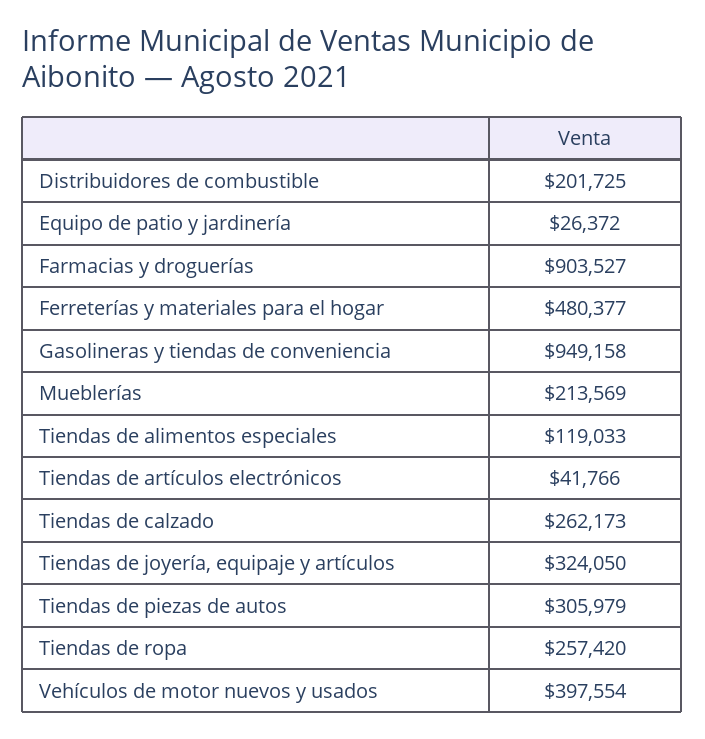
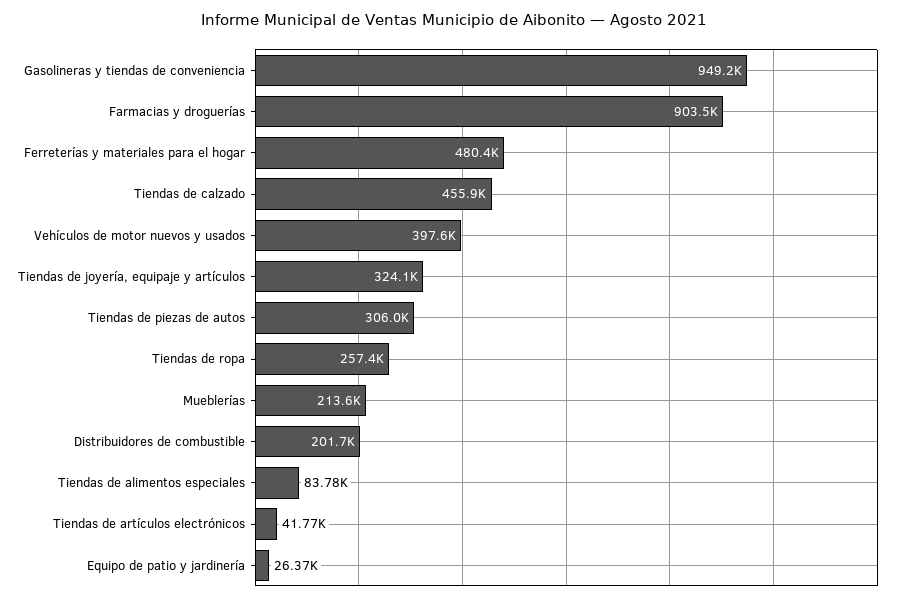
  {
    "Distribuidores de combustible": 201725,
    "Equipo de patio y jardinería": 26372,
    "Farmacias y droguerías": 903527,
    "Ferreterías y materiales para el hogar": 480377,
    "Gasolineras y tiendas de conveniencia": 949158,
    "Mueblerías": 213569,
-   "Tiendas de alimentos especiales": 119033,
+   "Tiendas de alimentos especiales": 83780,
    "Tiendas de artículos electrónicos": 41766,
-   "Tiendas de calzado": 262173,
+   "Tiendas de calzado": 455900,
    "Tiendas de joyería, equipaje y artículos": 324050,
    "Tiendas de piezas de autos": 305979,
    "Tiendas de ropa": 257420,
    "Vehículos de motor nuevos y usados": 397554
  }

